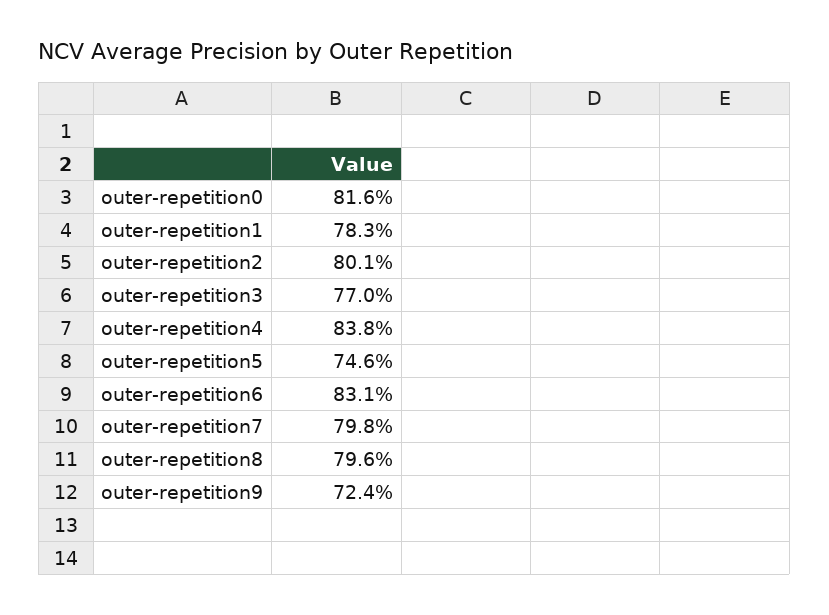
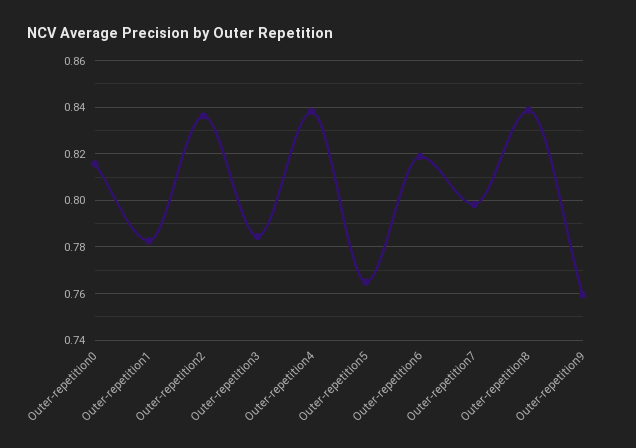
  {
    "outer-repetition0": 0.816,
    "outer-repetition1": 0.783,
-   "outer-repetition2": 0.801,
+   "outer-repetition2": 0.835,
-   "outer-repetition3": 0.77,
+   "outer-repetition3": 0.785,
    "outer-repetition4": 0.838,
-   "outer-repetition5": 0.746,
+   "outer-repetition5": 0.765,
-   "outer-repetition6": 0.831,
+   "outer-repetition6": 0.82,
    "outer-repetition7": 0.798,
-   "outer-repetition8": 0.796,
+   "outer-repetition8": 0.84,
-   "outer-repetition9": 0.724
+   "outer-repetition9": 0.76
  }

